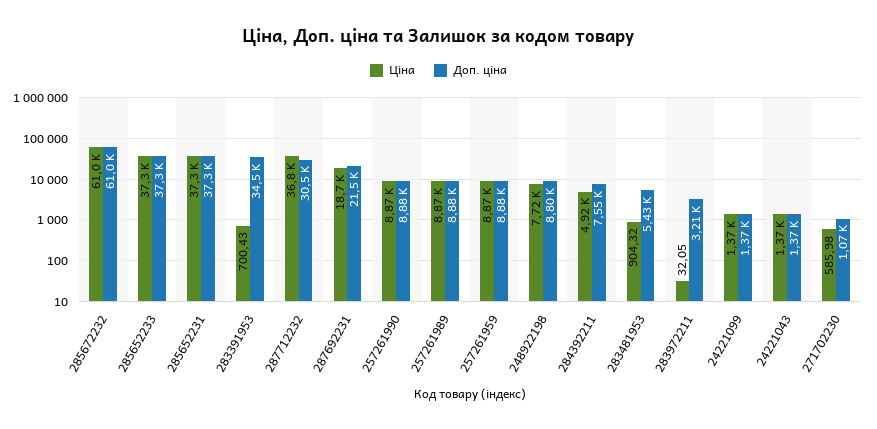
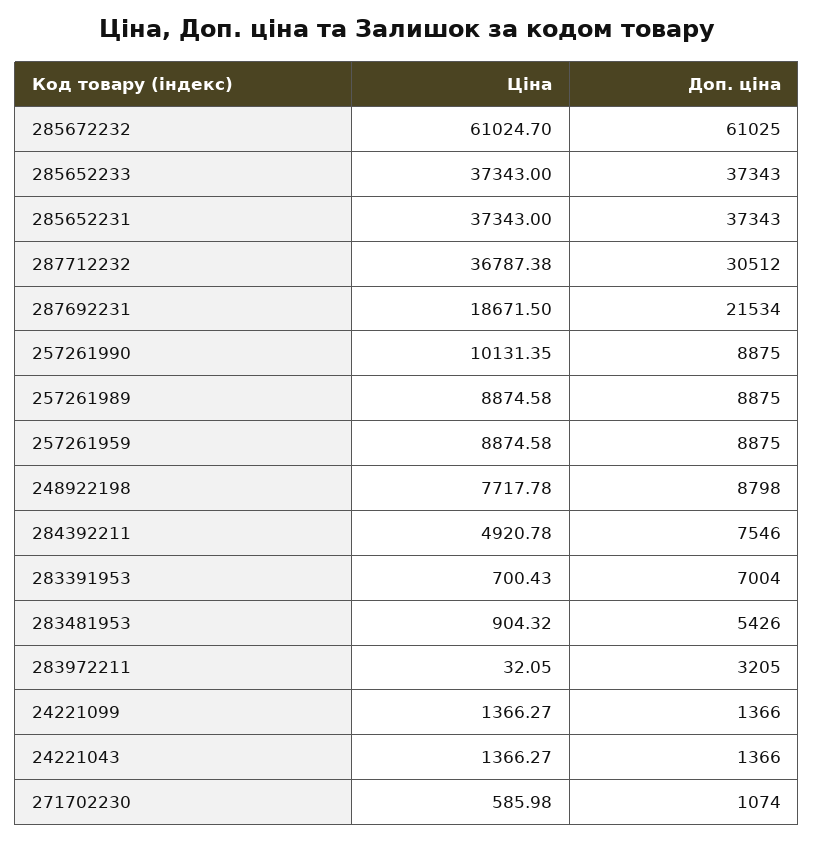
  {
    "Ціна": {
      "285672232": 61024.7,
      "285652233": 37343,
      "285652231": 37343,
      "283391953": 700.43,
      "287712232": 36787.38,
      "287692231": 18671.5,
-     "257261990": 8870,
+     "257261990": 10131.35,
      "257261989": 8874.58,
      "257261959": 8874.58,
      "248922198": 7717.78,
      "284392211": 4920.78,
      "283481953": 904.32,
      "283972211": 32.05,
      "24221099": 1366.27,
      "24221043": 1366.27,
      "271702230": 585.98
    },
    "Доп. ціна": {
      "285672232": 61025,
      "285652233": 37343,
      "285652231": 37343,
-     "283391953": 34500,
+     "283391953": 7004,
      "287712232": 30512,
      "287692231": 21534,
      "257261990": 8875,
      "257261989": 8875,
      "257261959": 8875,
      "248922198": 8798,
      "284392211": 7546,
      "283481953": 5426,
      "283972211": 3205,
      "24221099": 1366,
      "24221043": 1366,
      "271702230": 1074
    }
  }

